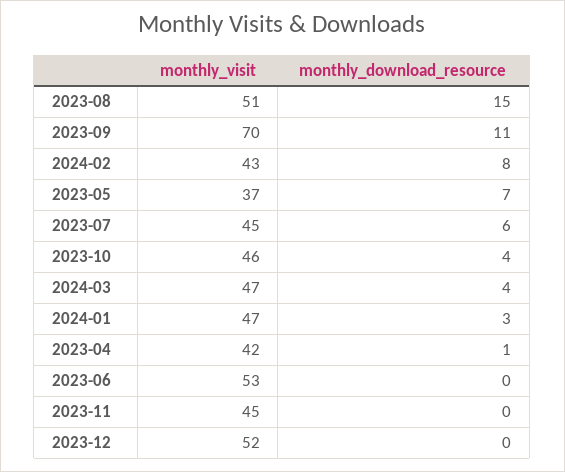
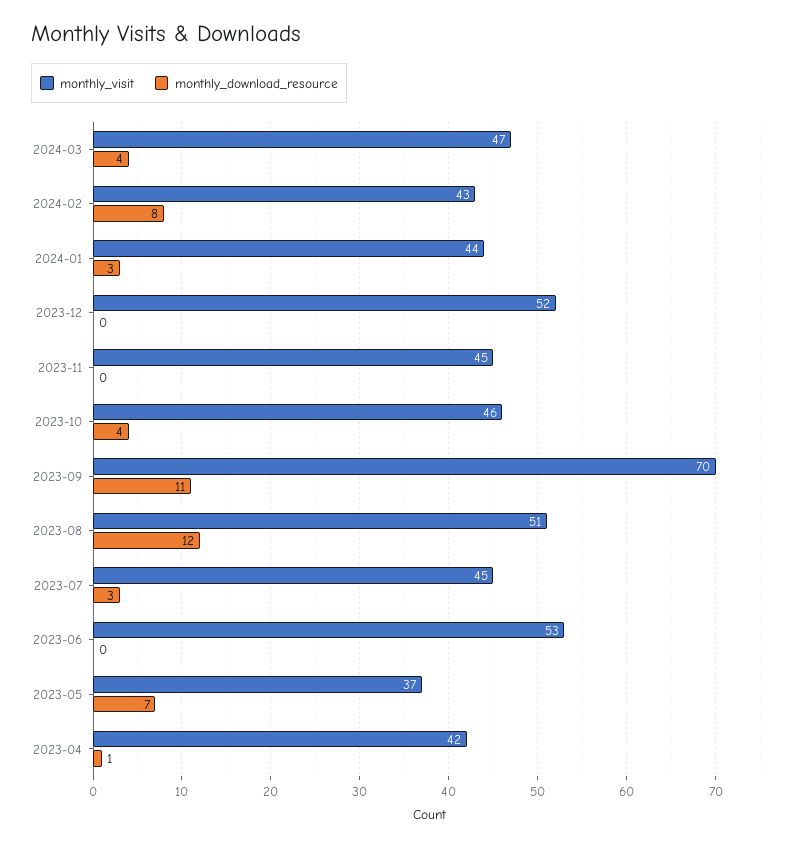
  {
    "monthly_visit": {
      "2023-08": 51,
      "2023-09": 70,
      "2024-02": 43,
      "2023-05": 37,
      "2023-07": 45,
      "2023-10": 46,
      "2024-03": 47,
-     "2024-01": 47,
+     "2024-01": 44,
      "2023-04": 42,
      "2023-06": 53,
      "2023-11": 45,
      "2023-12": 52
    },
    "monthly_download_resource": {
-     "2023-08": 15,
+     "2023-08": 12,
      "2023-09": 11,
      "2024-02": 8,
      "2023-05": 7,
-     "2023-07": 6,
+     "2023-07": 3,
      "2023-10": 4,
      "2024-03": 4,
      "2024-01": 3,
      "2023-04": 1,
      "2023-06": 0,
      "2023-11": 0,
      "2023-12": 0
    }
  }

